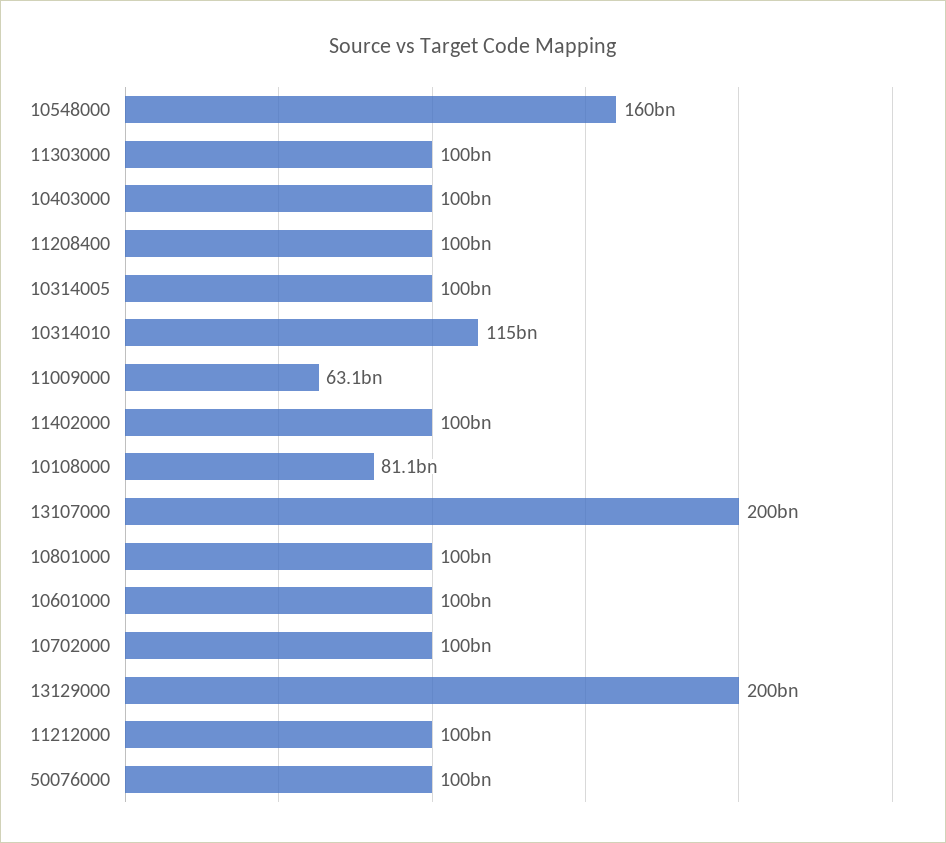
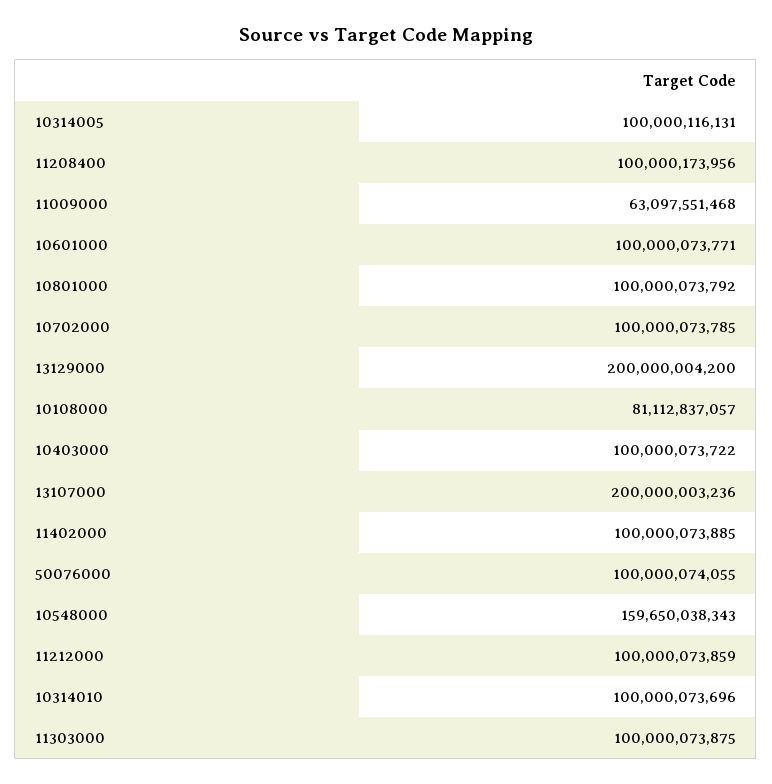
  {
    "10548000": 159650038343,
    "11303000": 100000073875,
    "10403000": 100000073722,
    "11208400": 100000173956,
    "10314005": 100000116131,
-   "10314010": 115000000000,
+   "10314010": 100000073696,
    "11009000": 63097551468,
    "11402000": 100000073885,
    "10108000": 81112837057,
    "13107000": 200000003236,
    "10801000": 100000073792,
    "10601000": 100000073771,
    "10702000": 100000073785,
    "13129000": 200000004200,
    "11212000": 100000073859,
    "50076000": 100000074055
  }

